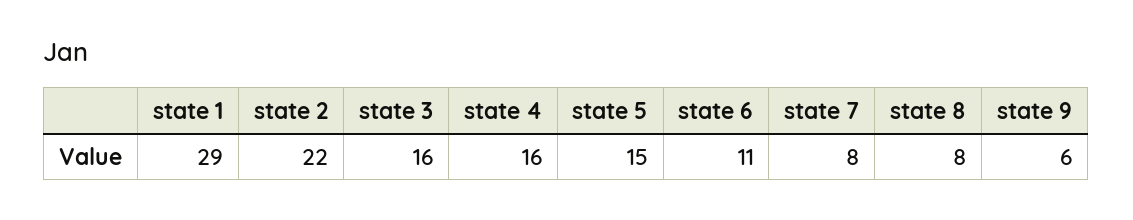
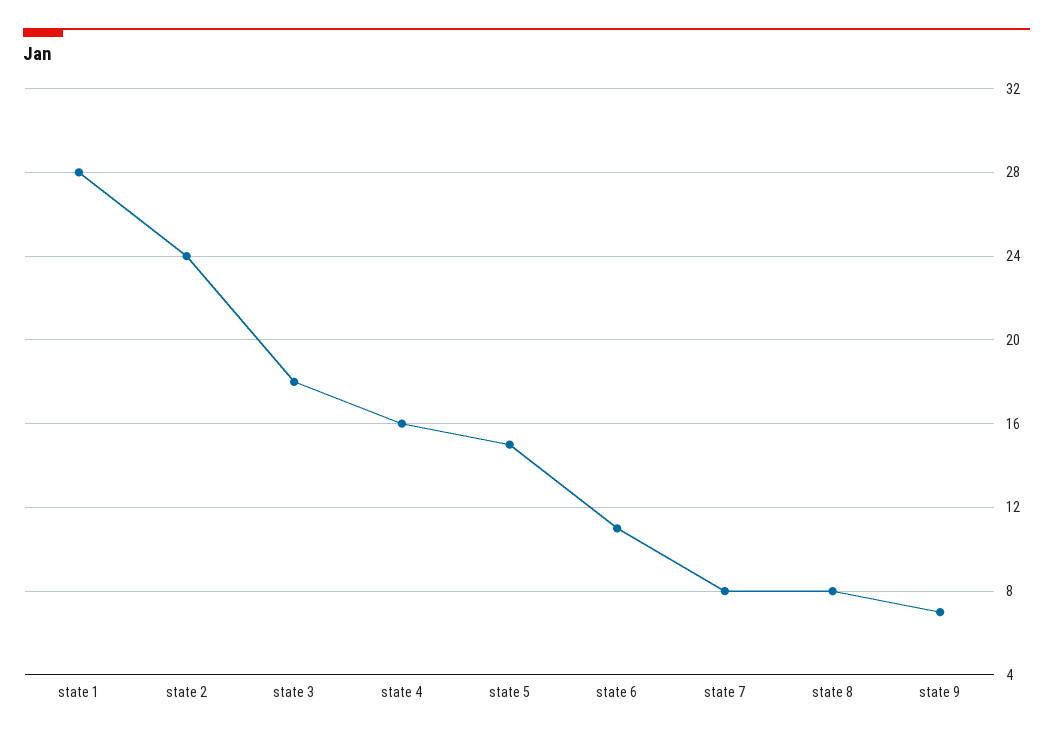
  {
-   "state 1": 29,
+   "state 1": 28,
-   "state 2": 22,
+   "state 2": 24,
-   "state 3": 16,
+   "state 3": 18,
    "state 4": 16,
    "state 5": 15,
    "state 6": 11,
    "state 7": 8,
    "state 8": 8,
-   "state 9": 6
+   "state 9": 7
  }

